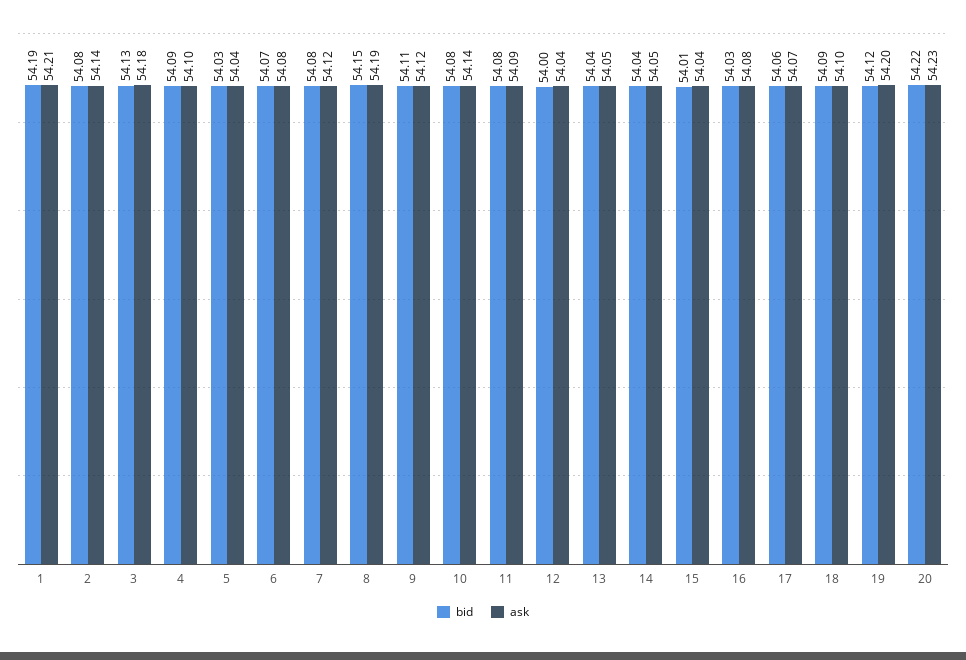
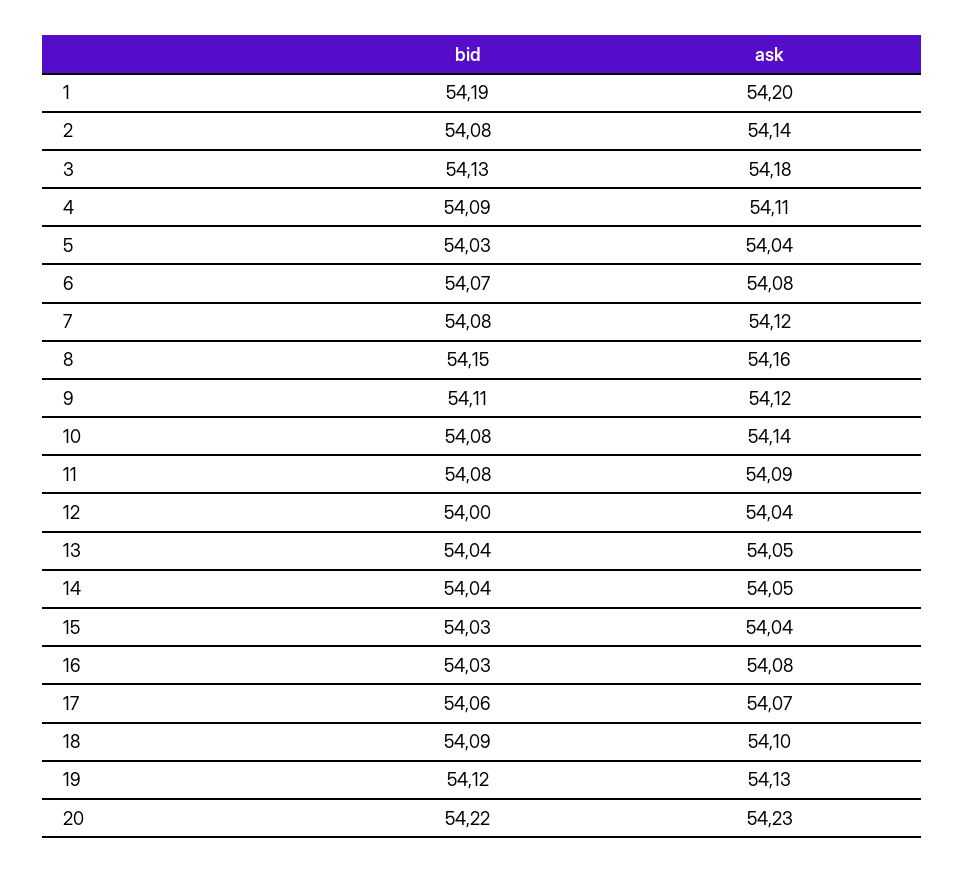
  {
    "bid": {
      "1": 54.19,
      "2": 54.08,
      "3": 54.13,
      "4": 54.09,
      "5": 54.03,
      "6": 54.07,
      "7": 54.08,
      "8": 54.15,
      "9": 54.11,
      "10": 54.08,
      "11": 54.08,
      "12": 54,
      "13": 54.04,
      "14": 54.04,
-     "15": 54.01,
+     "15": 54.03,
      "16": 54.03,
      "17": 54.06,
      "18": 54.09,
      "19": 54.12,
      "20": 54.22
    },
    "ask": {
-     "1": 54.21,
+     "1": 54.2,
      "2": 54.14,
      "3": 54.18,
-     "4": 54.1,
+     "4": 54.11,
      "5": 54.04,
      "6": 54.08,
      "7": 54.12,
-     "8": 54.19,
+     "8": 54.16,
      "9": 54.12,
      "10": 54.14,
      "11": 54.09,
      "12": 54.04,
      "13": 54.05,
      "14": 54.05,
      "15": 54.04,
      "16": 54.08,
      "17": 54.07,
      "18": 54.1,
-     "19": 54.2,
+     "19": 54.13,
      "20": 54.23
    }
  }

